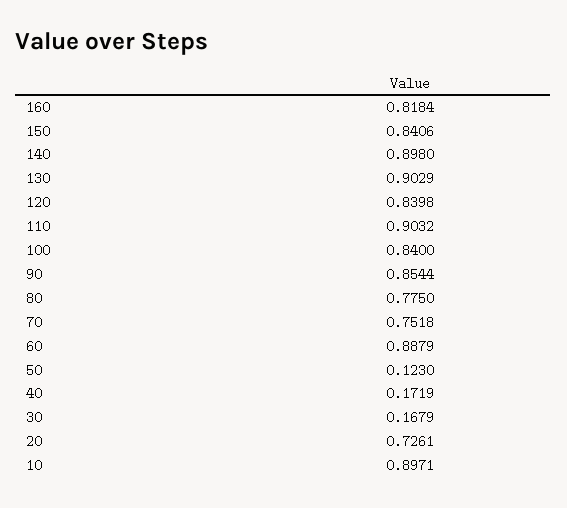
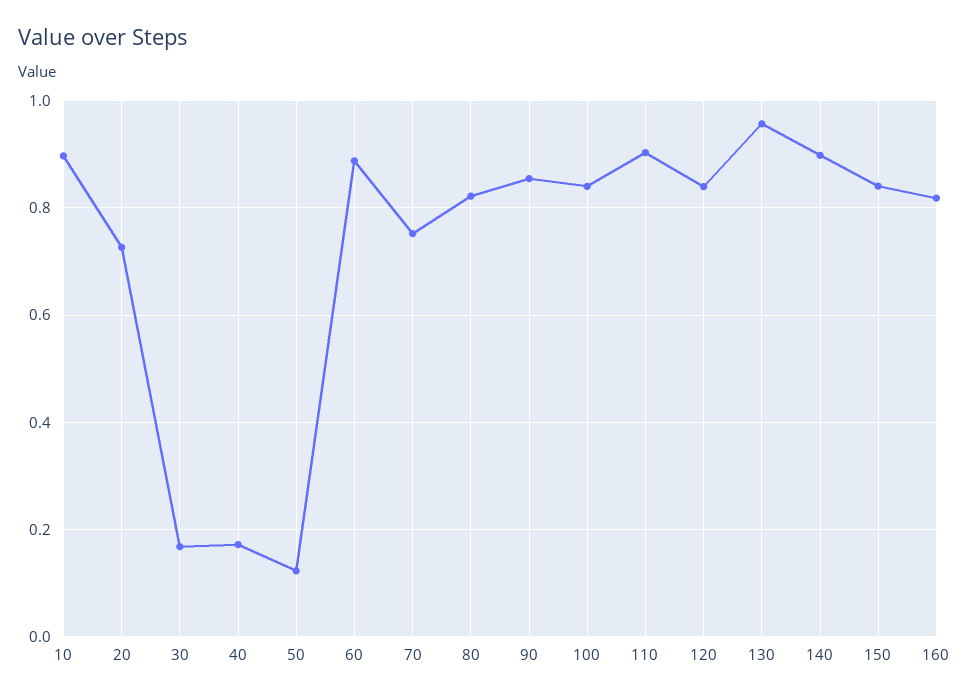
  {
    "160": 0.8184,
    "150": 0.8406,
    "140": 0.898,
-   "130": 0.9029,
+   "130": 0.96,
    "120": 0.8398,
    "110": 0.9032,
    "100": 0.84,
    "90": 0.8544,
-   "80": 0.775,
+   "80": 0.82,
    "70": 0.7518,
    "60": 0.8879,
    "50": 0.123,
    "40": 0.1719,
    "30": 0.1679,
    "20": 0.7261,
    "10": 0.8971
  }

